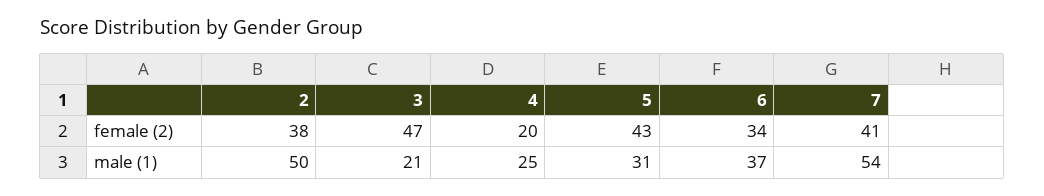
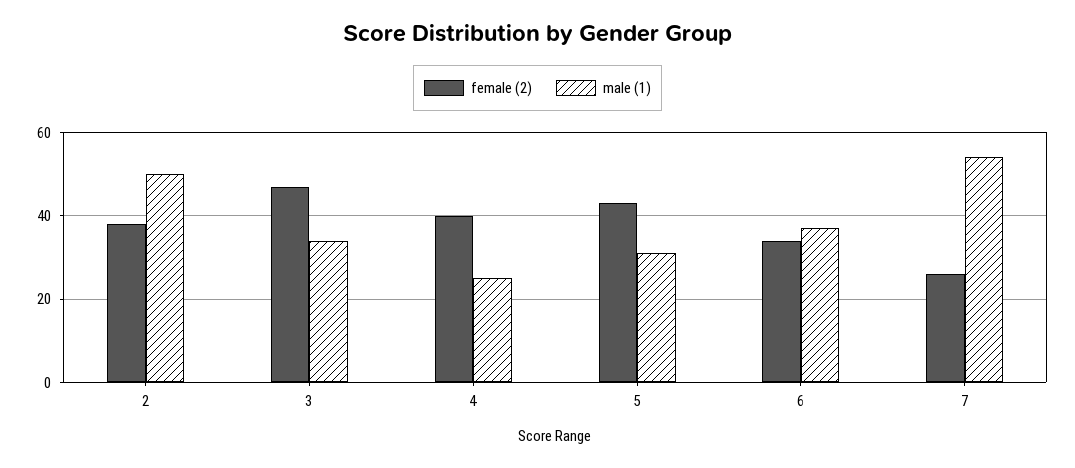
  {
    "female (2)": {
      "2": 38,
      "3": 47,
-     "4": 20,
+     "4": 40,
      "5": 43,
      "6": 34,
-     "7": 41
+     "7": 25
    },
    "male (1)": {
      "2": 50,
-     "3": 21,
+     "3": 35,
      "4": 25,
      "5": 31,
      "6": 37,
      "7": 54
    }
  }

